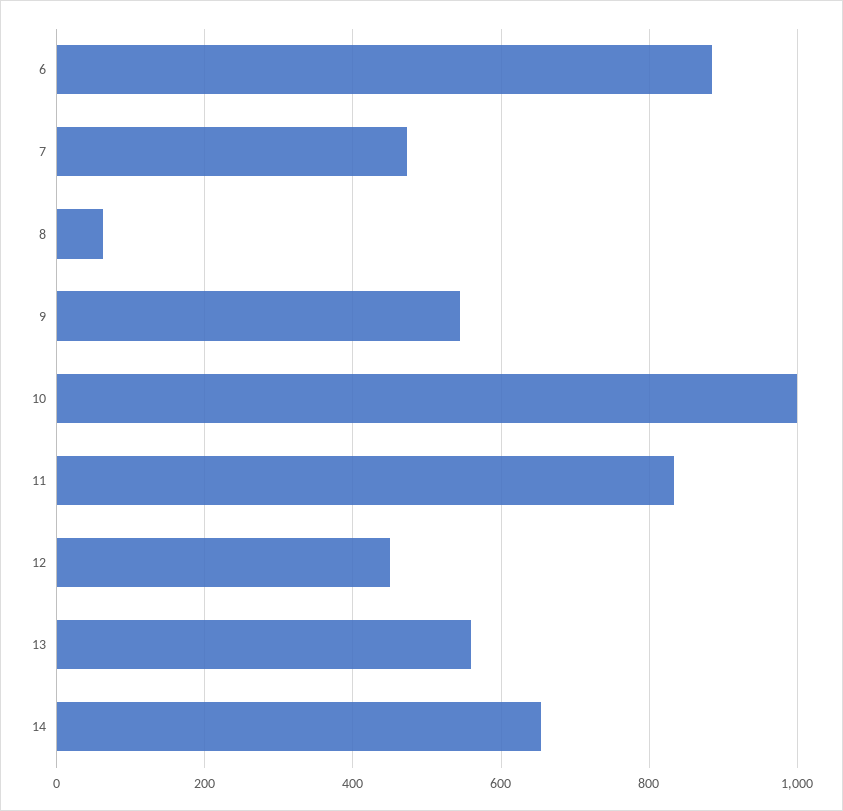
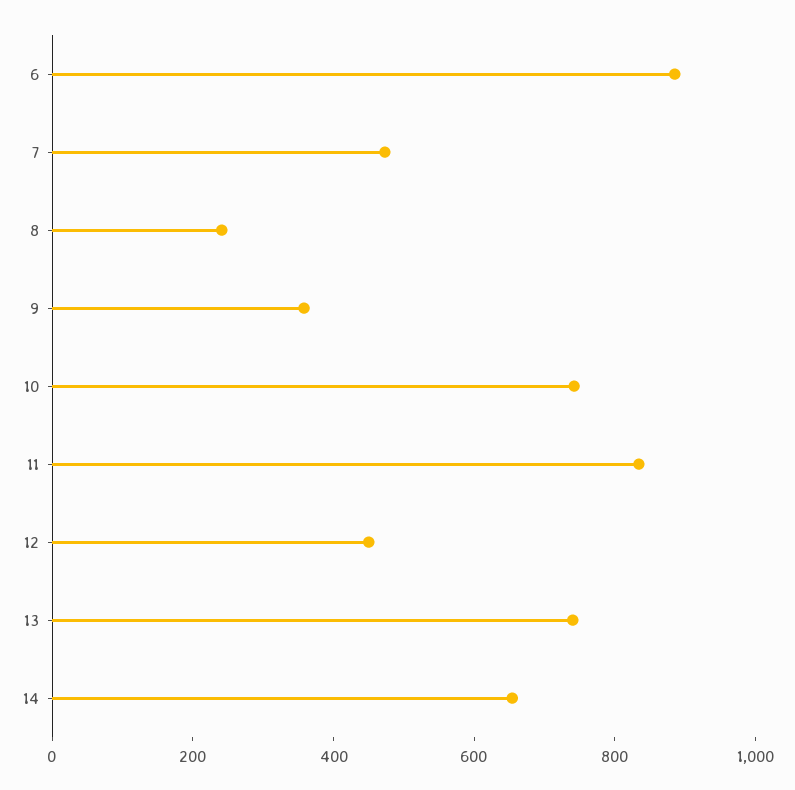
  {
    "6": 880,
    "7": 480,
-   "8": 60,
+   "8": 250,
-   "9": 540,
+   "9": 350,
-   "10": 1000,
+   "10": 750,
    "11": 840,
    "12": 460,
-   "13": 560,
+   "13": 750,
    "14": 660
  }

